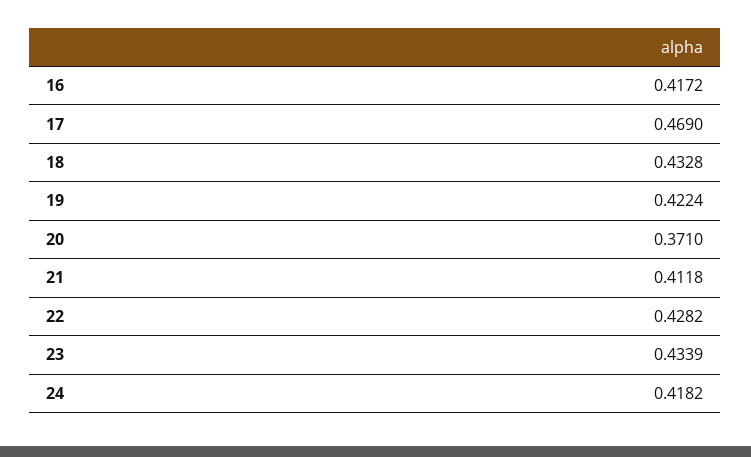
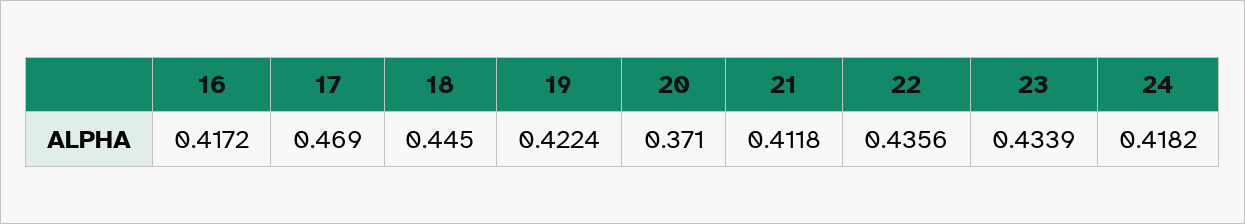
  {
    "16": 0.4172,
    "17": 0.469,
-   "18": 0.4328,
+   "18": 0.445,
    "19": 0.4224,
    "20": 0.371,
    "21": 0.4118,
-   "22": 0.4282,
+   "22": 0.4356,
    "23": 0.4339,
    "24": 0.4182
  }

